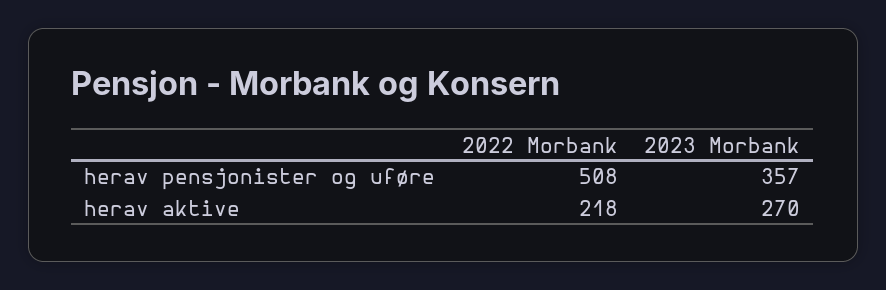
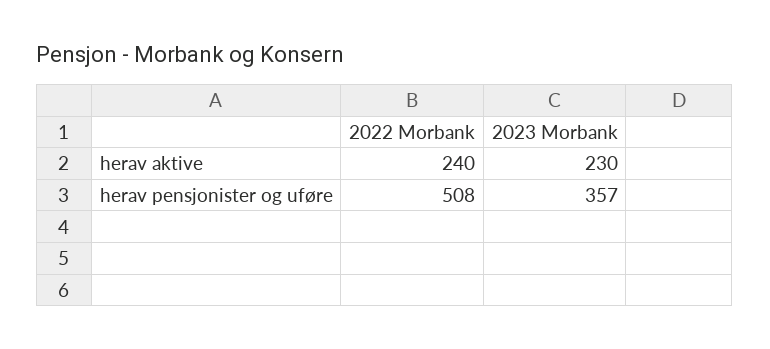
  {
    "2022 Morbank": {
      "herav pensjonister og uføre": 508,
-     "herav aktive": 218
+     "herav aktive": 240
    },
    "2023 Morbank": {
      "herav pensjonister og uføre": 357,
-     "herav aktive": 270
+     "herav aktive": 230
    }
  }

